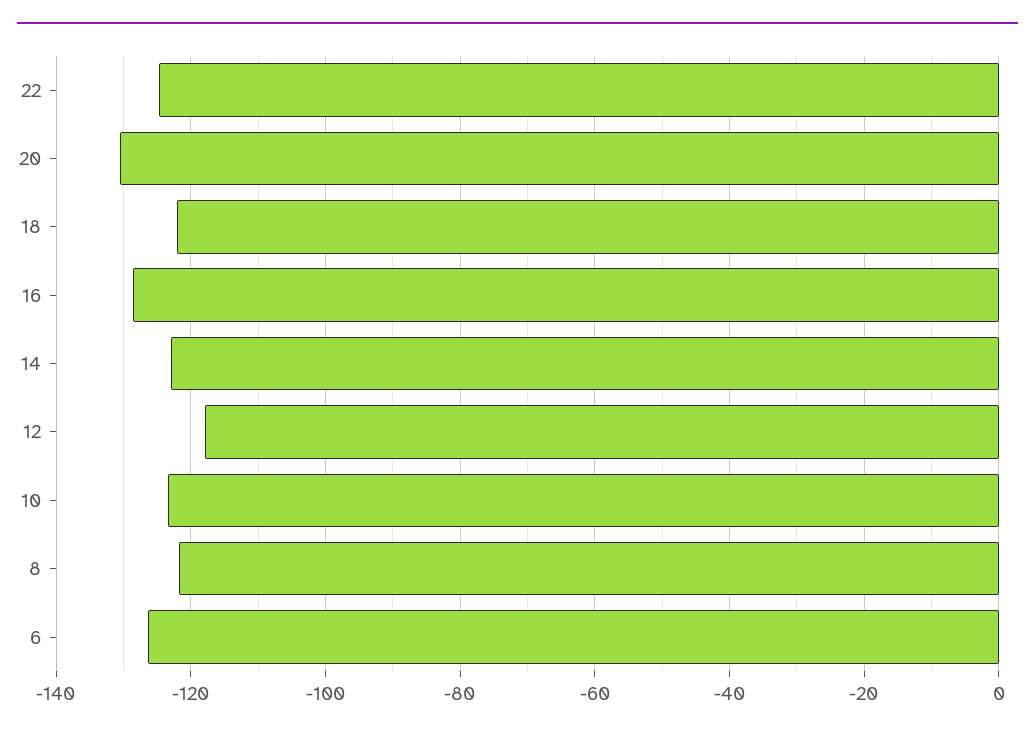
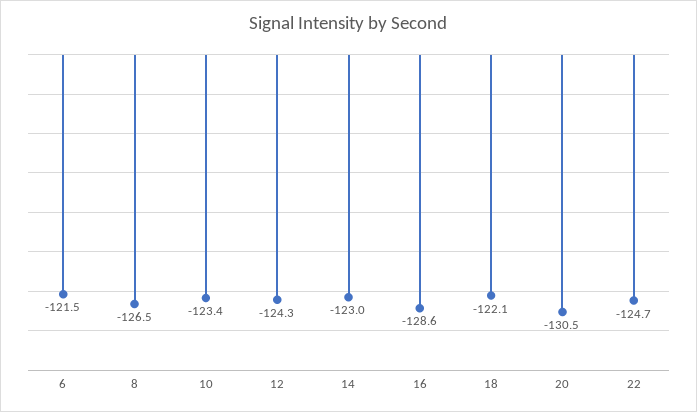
  {
    "22": -124.7,
    "20": -130.5,
    "18": -122.1,
    "16": -128.6,
    "14": -123,
-   "12": -118,
+   "12": -124.3,
    "10": -123.4,
-   "8": -122,
+   "8": -126.5,
-   "6": -126
+   "6": -121.5
  }

